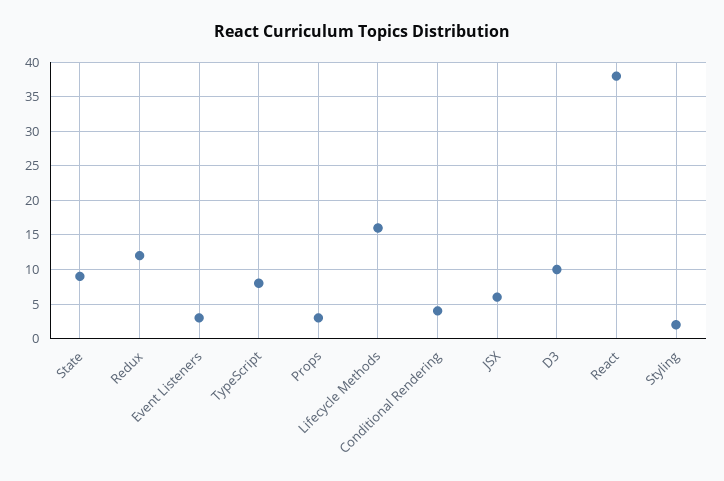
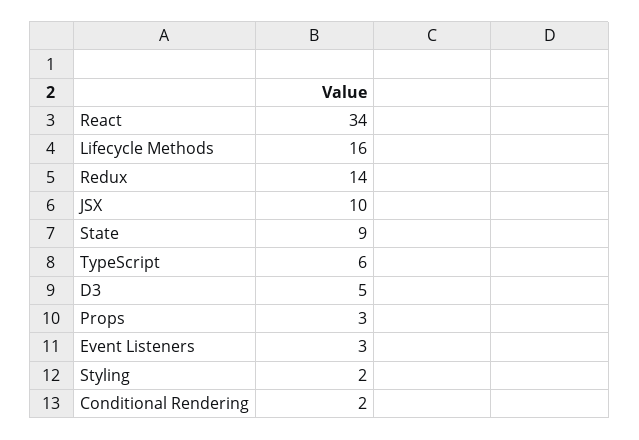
  {
    "State": 9,
-   "Redux": 12,
+   "Redux": 14,
    "Event Listeners": 3,
-   "TypeScript": 8,
+   "TypeScript": 6,
    "Props": 3,
    "Lifecycle Methods": 16,
-   "Conditional Rendering": 4,
+   "Conditional Rendering": 2,
-   "JSX": 6,
+   "JSX": 10,
-   "D3": 10,
+   "D3": 5,
-   "React": 38,
+   "React": 34,
    "Styling": 2
  }

